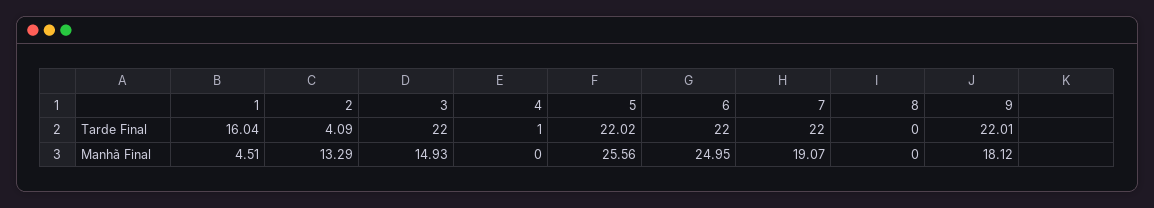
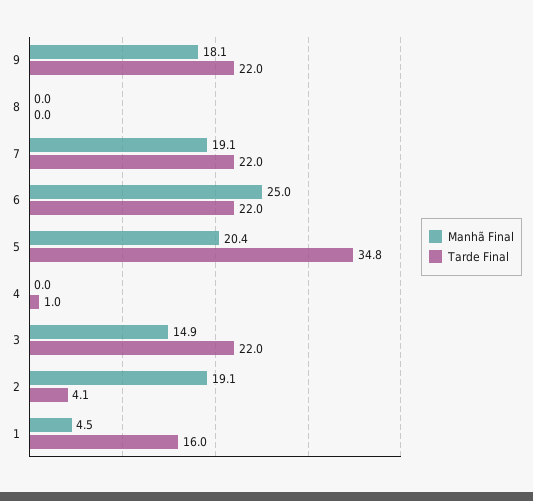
  {
    "Tarde Final": {
      "1": 16.04,
      "2": 4.09,
      "3": 22,
      "4": 1,
-     "5": 22.02,
+     "5": 34.8,
      "6": 22,
      "7": 22,
      "8": 0,
      "9": 22.01
    },
    "Manhã Final": {
      "1": 4.51,
-     "2": 13.29,
+     "2": 19.1,
      "3": 14.93,
      "4": 0,
-     "5": 25.56,
+     "5": 20.4,
      "6": 24.95,
      "7": 19.07,
      "8": 0,
      "9": 18.12
    }
  }

